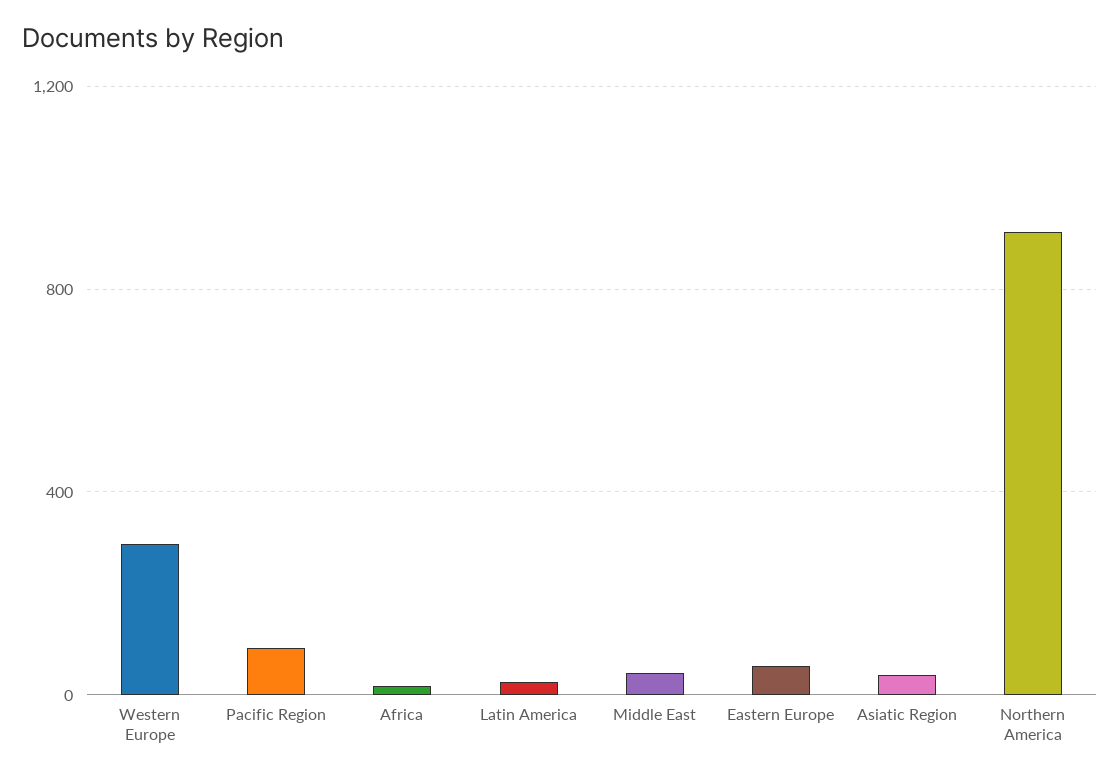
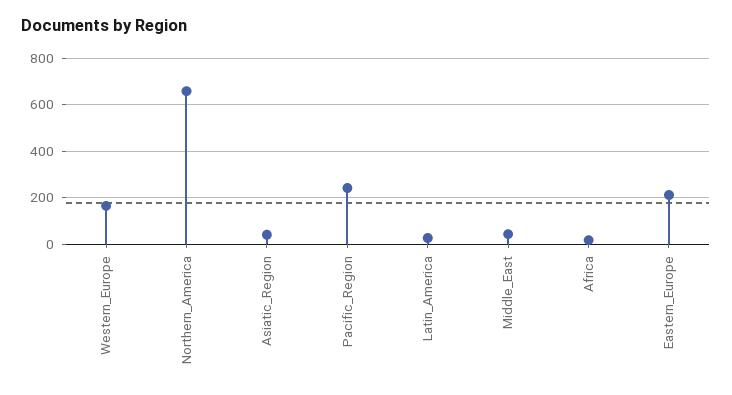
  {
-   "Western Europe": 300,
+   "Western Europe": 150,
-   "Pacific Region": 100,
+   "Pacific Region": 250,
    "Africa": 0,
    "Latin America": 50,
    "Middle East": 50,
-   "Eastern Europe": 50,
+   "Eastern Europe": 200,
    "Asiatic Region": 50,
-   "Northern America": 900
+   "Northern America": 650
  }

